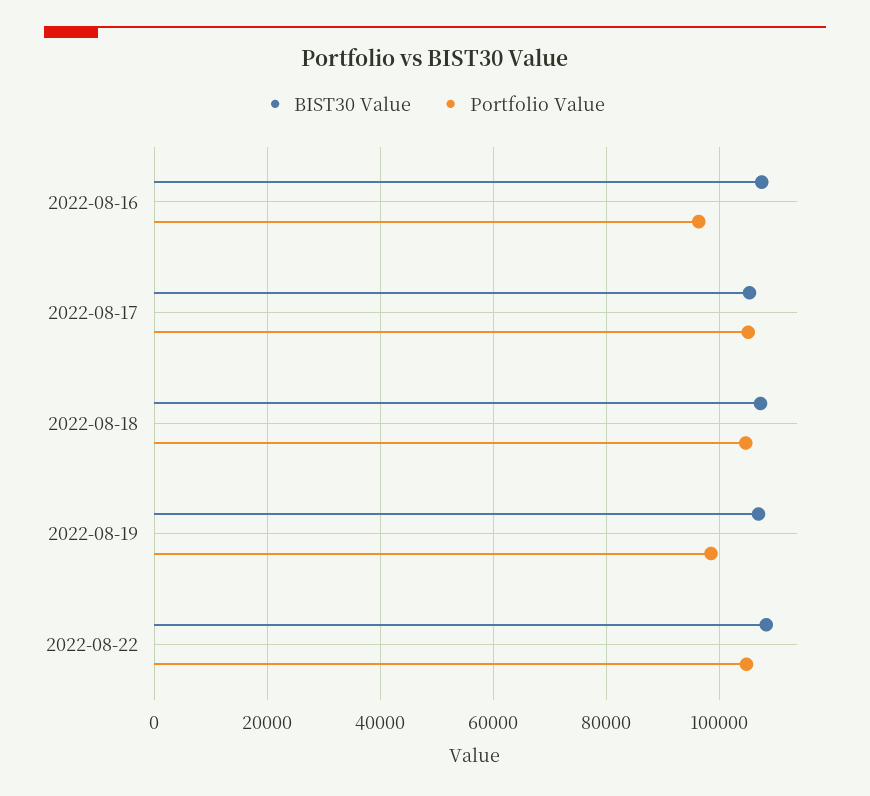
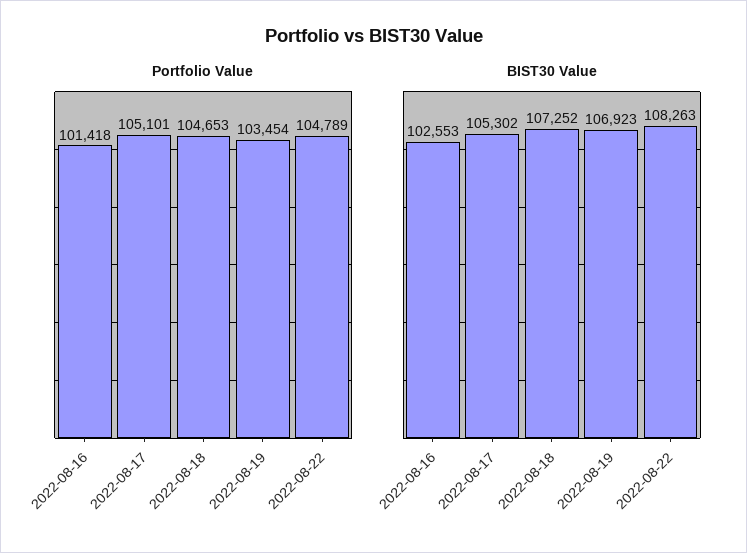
  {
    "BIST30 Value": {
-     "2022-08-16": 108000,
+     "2022-08-16": 102553,
      "2022-08-17": 105302,
      "2022-08-18": 107252,
      "2022-08-19": 106923,
      "2022-08-22": 108263
    },
    "Portfolio Value": {
-     "2022-08-16": 96000,
+     "2022-08-16": 101418,
      "2022-08-17": 105101,
      "2022-08-18": 104653,
-     "2022-08-19": 98000,
+     "2022-08-19": 103454,
      "2022-08-22": 104789
    }
  }

